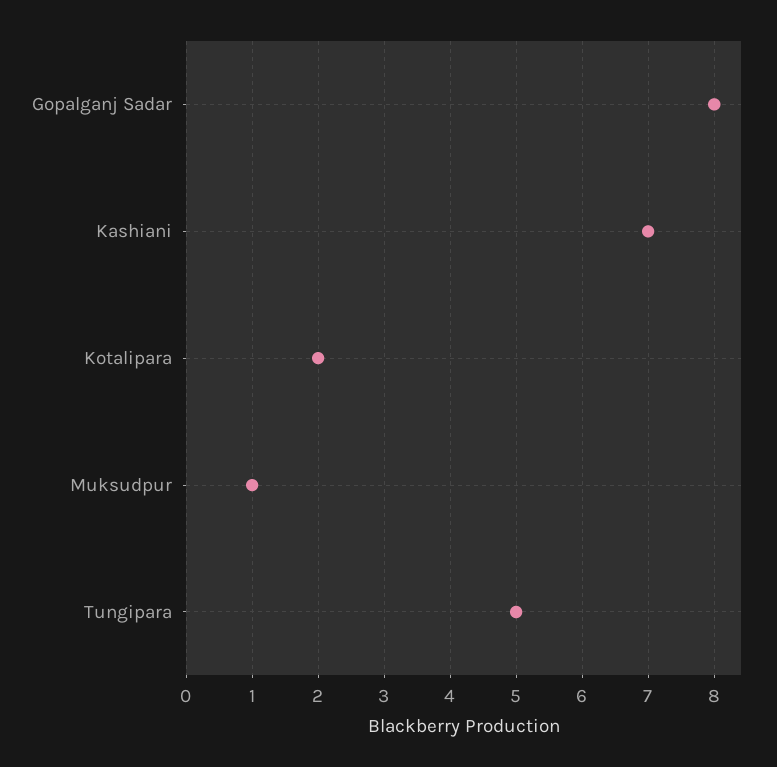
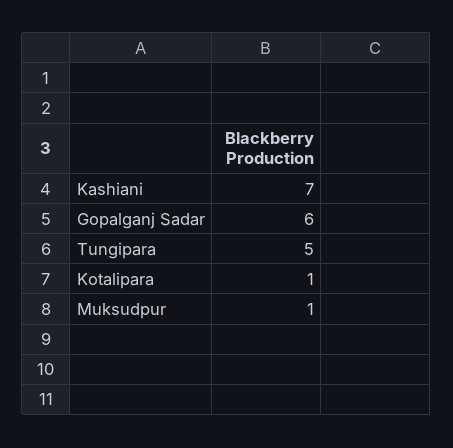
  {
-   "Gopalganj Sadar": 8,
+   "Gopalganj Sadar": 6,
    "Kashiani": 7,
-   "Kotalipara": 2,
+   "Kotalipara": 1,
    "Muksudpur": 1,
    "Tungipara": 5
  }

